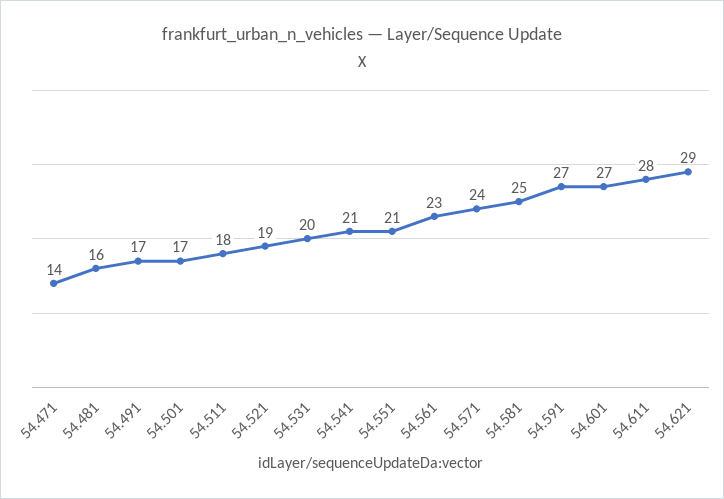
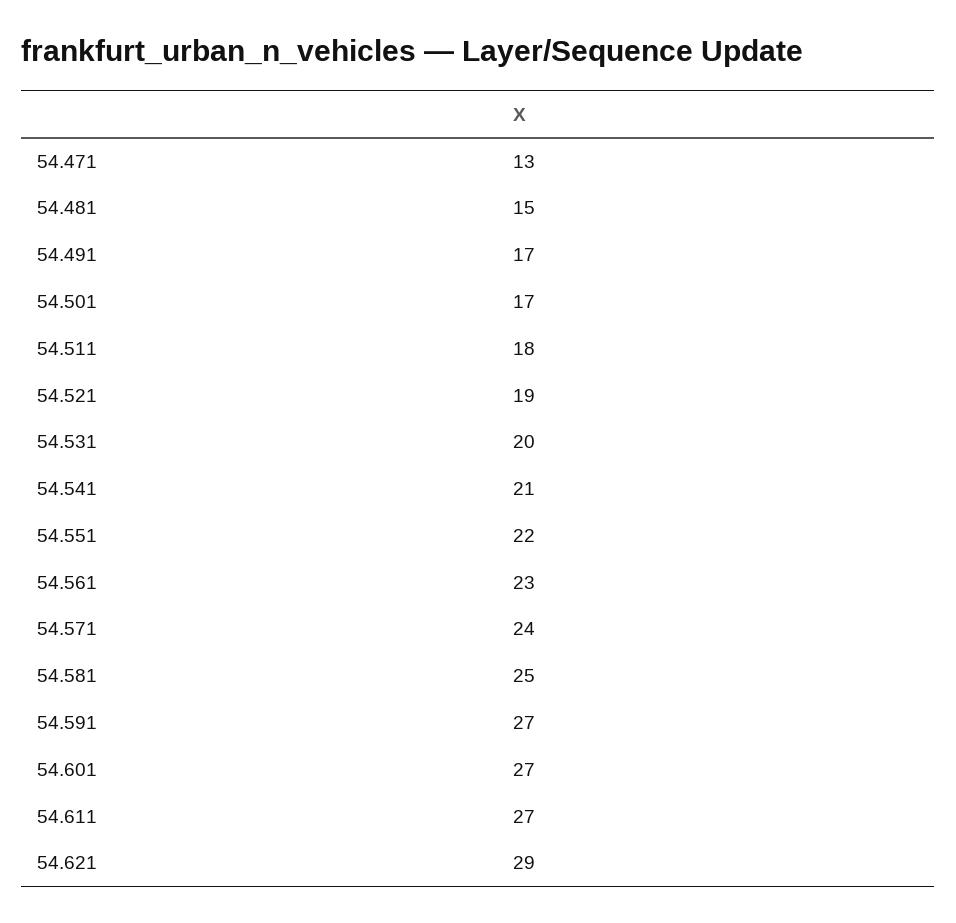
  {
-   "54.471": 14,
+   "54.471": 13,
-   "54.481": 16,
+   "54.481": 15,
    "54.491": 17,
    "54.501": 17,
    "54.511": 18,
    "54.521": 19,
    "54.531": 20,
    "54.541": 21,
-   "54.551": 21,
+   "54.551": 22,
    "54.561": 23,
    "54.571": 24,
    "54.581": 25,
    "54.591": 27,
    "54.601": 27,
-   "54.611": 28,
+   "54.611": 27,
    "54.621": 29
  }

